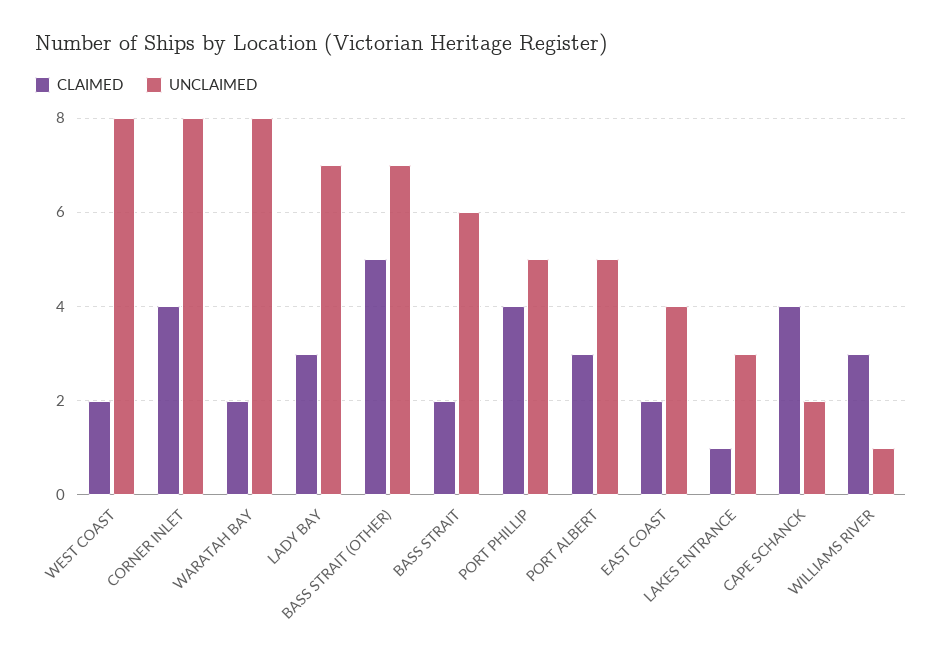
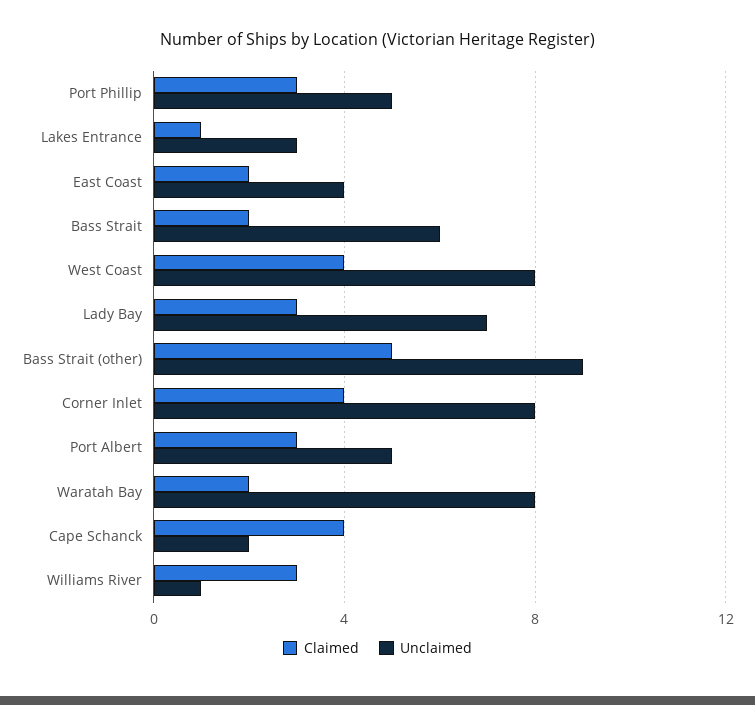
  {
    "CLAIMED": {
-     "WEST COAST": 2,
+     "WEST COAST": 4,
      "CORNER INLET": 4,
      "WARATAH BAY": 2,
      "LADY BAY": 3,
      "BASS STRAIT (OTHER)": 5,
      "BASS STRAIT": 2,
-     "PORT PHILLIP": 4,
+     "PORT PHILLIP": 3,
      "PORT ALBERT": 3,
      "EAST COAST": 2,
      "LAKES ENTRANCE": 1,
      "CAPE SCHANCK": 4,
      "WILLIAMS RIVER": 3
    },
    "UNCLAIMED": {
      "WEST COAST": 8,
      "CORNER INLET": 8,
      "WARATAH BAY": 8,
      "LADY BAY": 7,
-     "BASS STRAIT (OTHER)": 7,
+     "BASS STRAIT (OTHER)": 9,
      "BASS STRAIT": 6,
      "PORT PHILLIP": 5,
      "PORT ALBERT": 5,
      "EAST COAST": 4,
      "LAKES ENTRANCE": 3,
      "CAPE SCHANCK": 2,
      "WILLIAMS RIVER": 1
    }
  }

